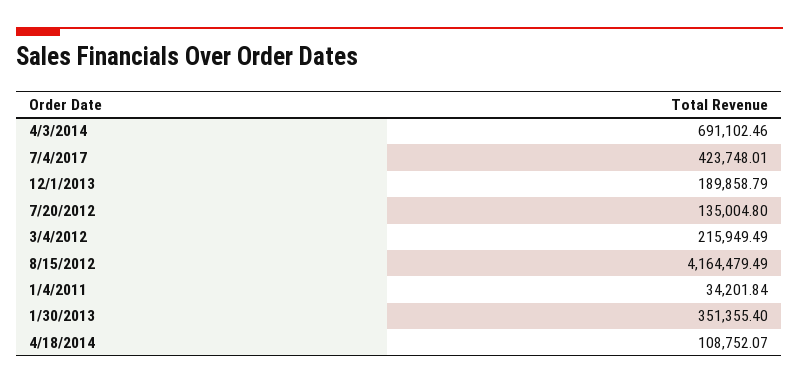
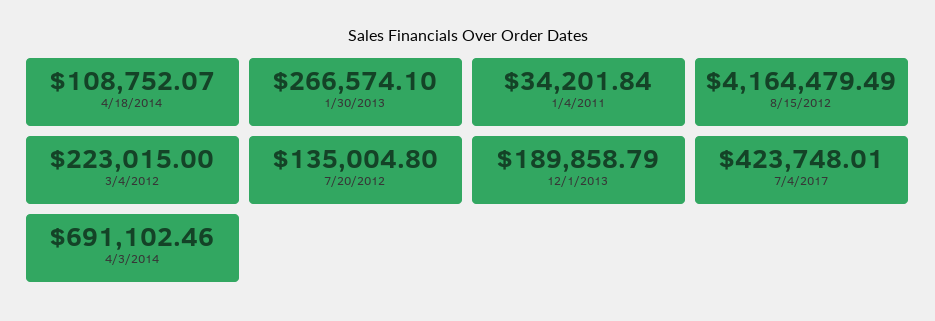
  {
    "4/3/2014": 691102.46,
    "7/4/2017": 423748.01,
    "12/1/2013": 189858.79,
    "7/20/2012": 135004.8,
-   "3/4/2012": 215949.49,
+   "3/4/2012": 223015,
    "8/15/2012": 4164479.49,
    "1/4/2011": 34201.84,
-   "1/30/2013": 351355.4,
+   "1/30/2013": 266574.1,
    "4/18/2014": 108752.07
  }

